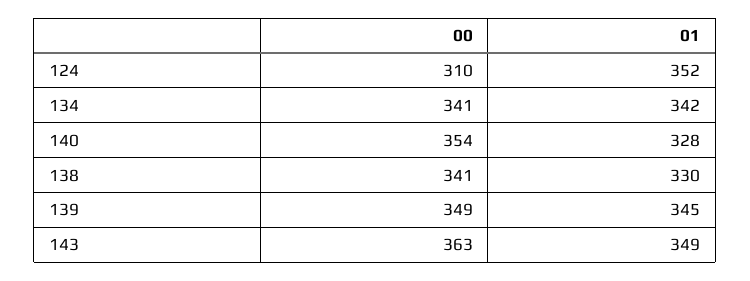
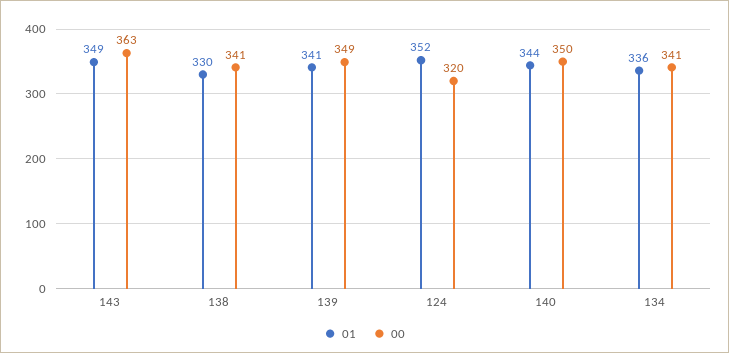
  {
    "00": {
-     "124": 310,
+     "124": 320,
      "134": 341,
-     "140": 354,
+     "140": 350,
      "138": 341,
      "139": 349,
      "143": 363
    },
    "01": {
      "124": 352,
-     "134": 342,
+     "134": 336,
-     "140": 328,
+     "140": 344,
      "138": 330,
-     "139": 345,
+     "139": 341,
      "143": 349
    }
  }

